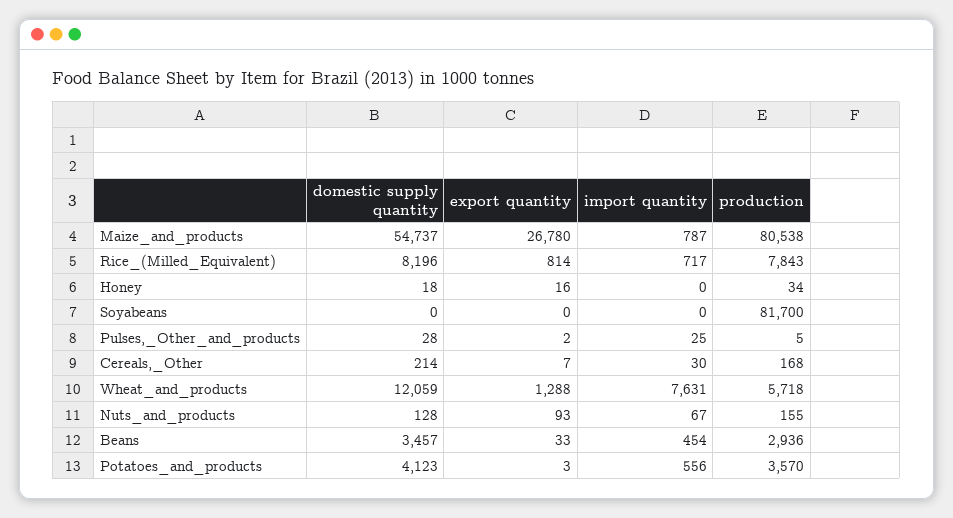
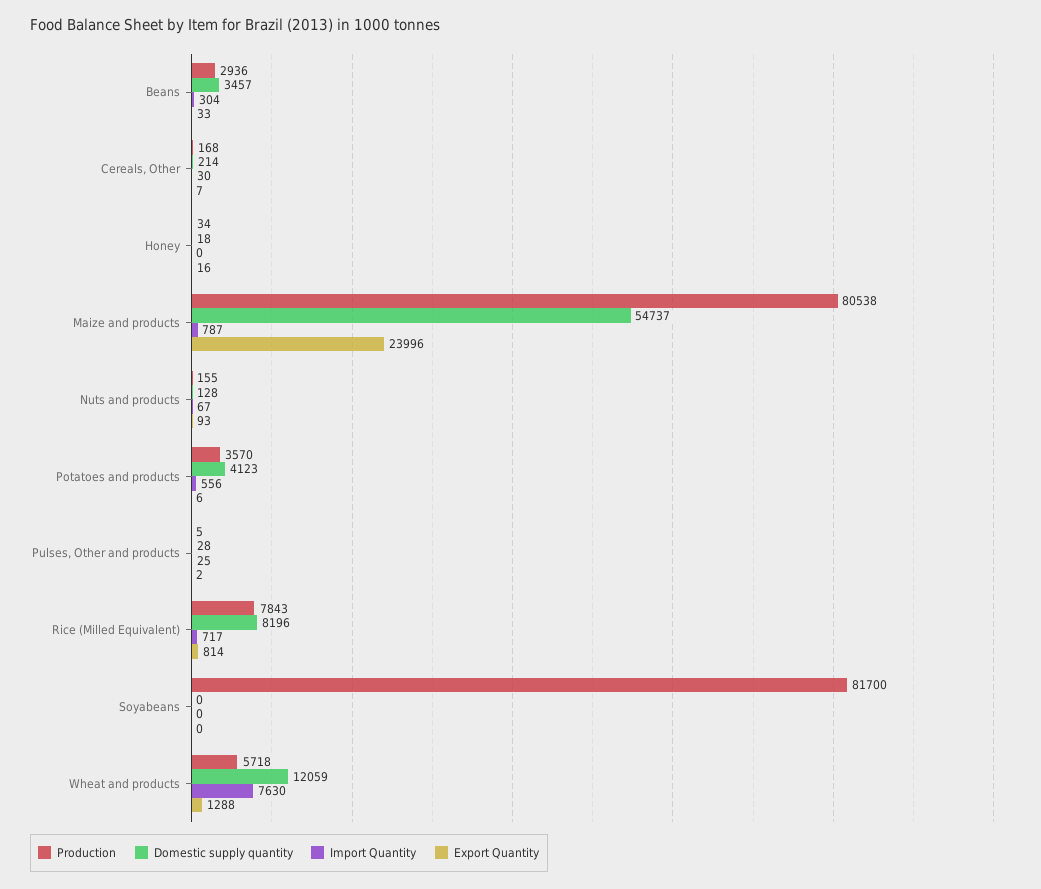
  {
    "domestic supply quantity": {
      "Maize_and_products": 54737,
      "Rice_(Milled_Equivalent)": 8196,
      "Honey": 18,
      "Soyabeans": 0,
      "Pulses,_Other_and_products": 28,
      "Cereals,_Other": 214,
      "Wheat_and_products": 12059,
      "Nuts_and_products": 128,
      "Beans": 3457,
      "Potatoes_and_products": 4123
    },
    "export quantity": {
-     "Maize_and_products": 26780,
+     "Maize_and_products": 23996,
      "Rice_(Milled_Equivalent)": 814,
      "Honey": 16,
      "Soyabeans": 0,
      "Pulses,_Other_and_products": 2,
      "Cereals,_Other": 7,
      "Wheat_and_products": 1288,
      "Nuts_and_products": 93,
      "Beans": 33,
-     "Potatoes_and_products": 3
+     "Potatoes_and_products": 6
    },
    "import quantity": {
      "Maize_and_products": 787,
      "Rice_(Milled_Equivalent)": 717,
      "Honey": 0,
      "Soyabeans": 0,
      "Pulses,_Other_and_products": 25,
      "Cereals,_Other": 30,
-     "Wheat_and_products": 7631,
+     "Wheat_and_products": 7630,
      "Nuts_and_products": 67,
-     "Beans": 454,
+     "Beans": 304,
      "Potatoes_and_products": 556
    },
    "production": {
      "Maize_and_products": 80538,
      "Rice_(Milled_Equivalent)": 7843,
      "Honey": 34,
      "Soyabeans": 81700,
      "Pulses,_Other_and_products": 5,
      "Cereals,_Other": 168,
      "Wheat_and_products": 5718,
      "Nuts_and_products": 155,
      "Beans": 2936,
      "Potatoes_and_products": 3570
    }
  }

